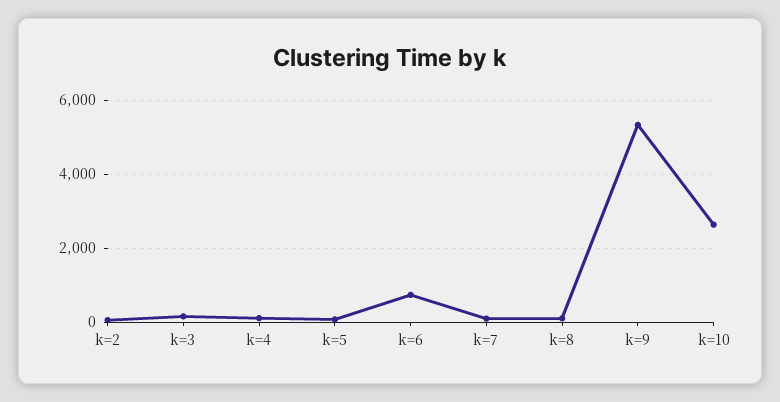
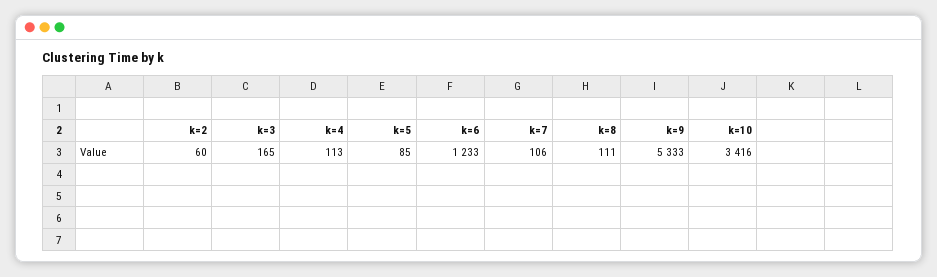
  {
    "k=2": 60,
    "k=3": 165,
    "k=4": 113,
    "k=5": 85,
-   "k=6": 800,
+   "k=6": 1233,
    "k=7": 106,
    "k=8": 111,
    "k=9": 5333,
-   "k=10": 2600
+   "k=10": 3416
  }

